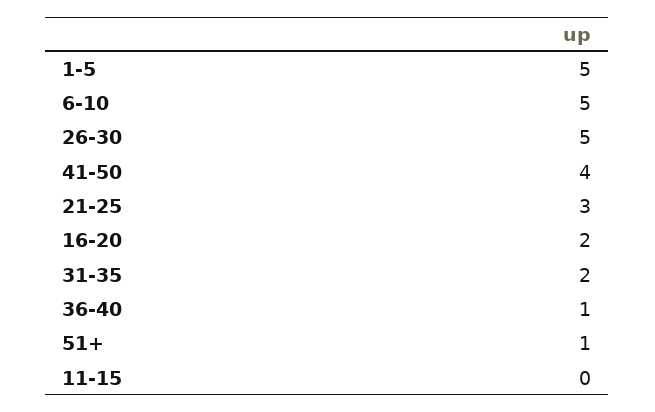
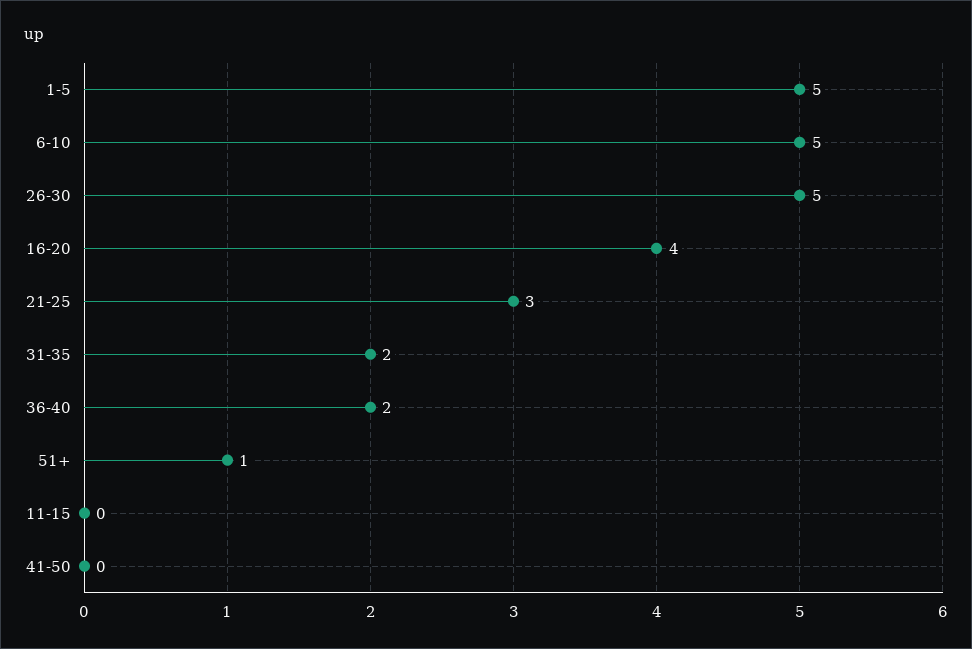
  {
    "1-5": 5,
    "6-10": 5,
    "26-30": 5,
-   "41-50": 4,
+   "41-50": 0,
    "21-25": 3,
-   "16-20": 2,
+   "16-20": 4,
    "31-35": 2,
-   "36-40": 1,
+   "36-40": 2,
    "51+": 1,
    "11-15": 0
  }

